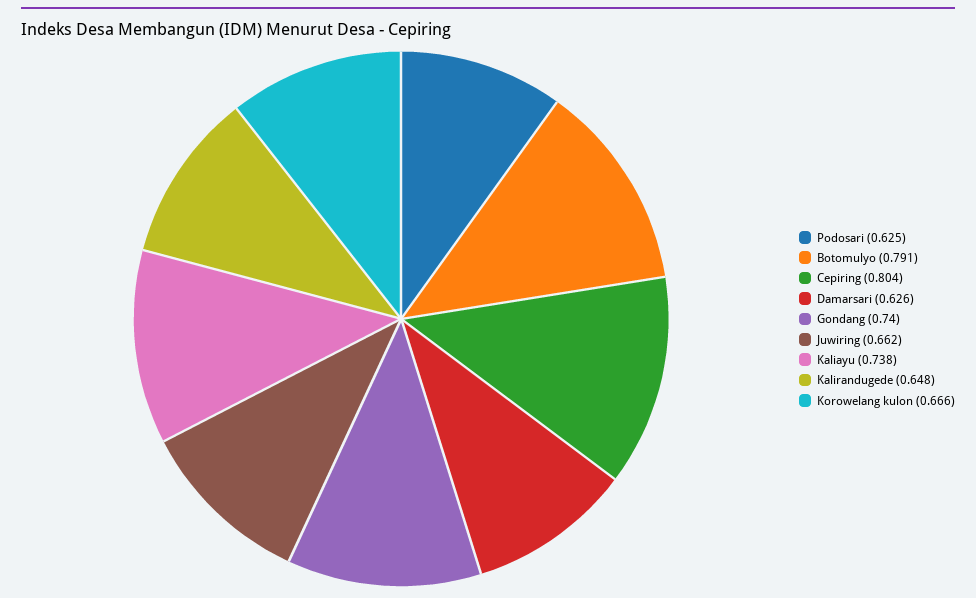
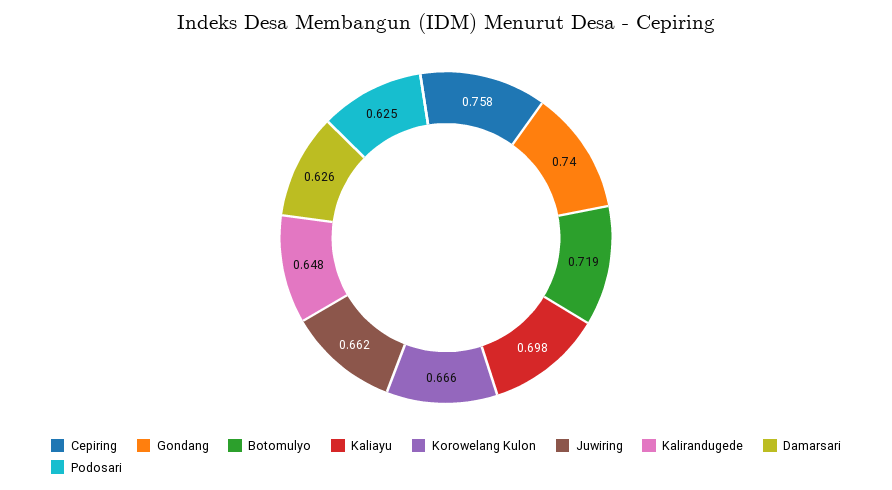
  {
    "Podosari": 0.625,
-   "Botomulyo": 0.791,
+   "Botomulyo": 0.719,
-   "Cepiring": 0.804,
+   "Cepiring": 0.758,
    "Damarsari": 0.626,
    "Gondang": 0.74,
    "Juwiring": 0.662,
-   "Kaliayu": 0.738,
+   "Kaliayu": 0.698,
    "Kalirandugede": 0.648,
    "Korowelang kulon": 0.666
  }

